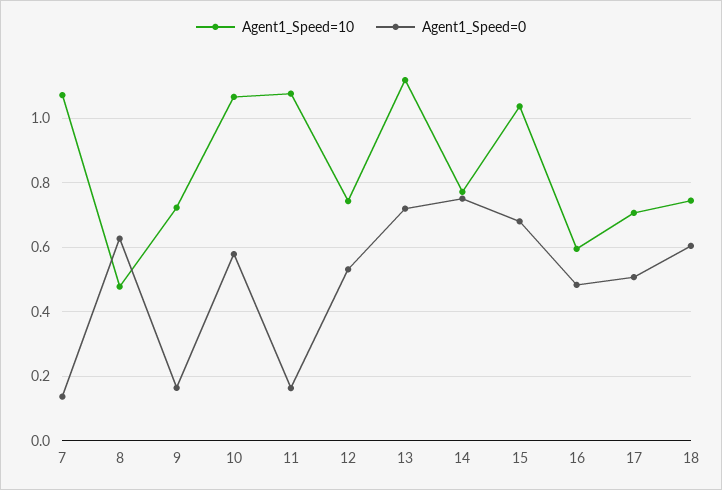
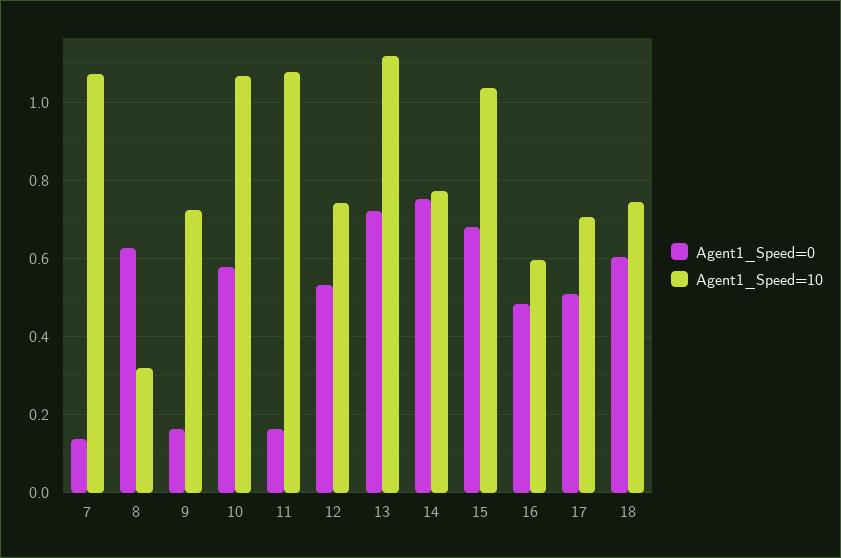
  {
    "Agent1_Speed=10": {
      "7": 1.08,
-     "8": 0.48,
+     "8": 0.32,
      "9": 0.72,
      "10": 1.06,
      "11": 1.08,
      "12": 0.74,
      "13": 1.12,
      "14": 0.78,
      "15": 1.04,
      "16": 0.6,
      "17": 0.7,
      "18": 0.74
    },
    "Agent1_Speed=0": {
      "7": 0.14,
      "8": 0.62,
      "9": 0.16,
      "10": 0.58,
      "11": 0.16,
      "12": 0.54,
      "13": 0.72,
      "14": 0.76,
      "15": 0.68,
      "16": 0.48,
      "17": 0.5,
      "18": 0.6
    }
  }

